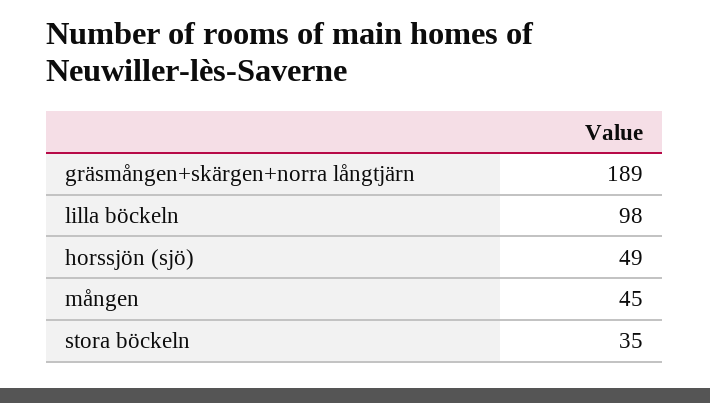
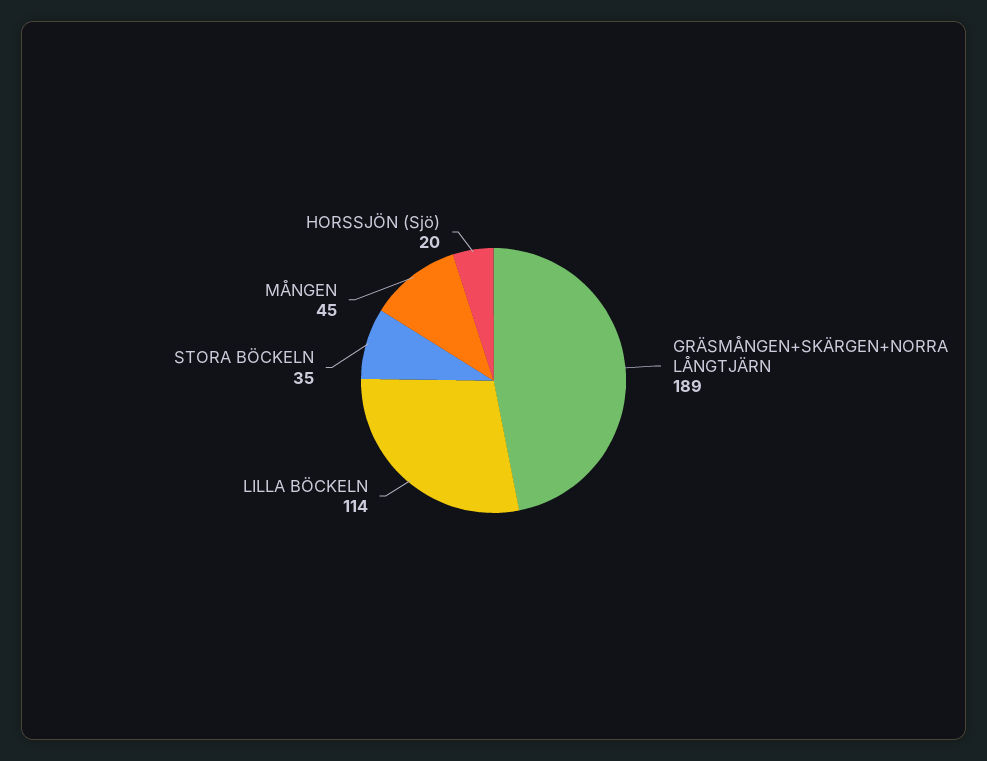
  {
    "gräsmången+skärgen+norra långtjärn": 189,
-   "lilla böckeln": 98,
+   "lilla böckeln": 114,
-   "horssjön (sjö)": 49,
+   "horssjön (sjö)": 20,
    "mången": 45,
    "stora böckeln": 35
  }

